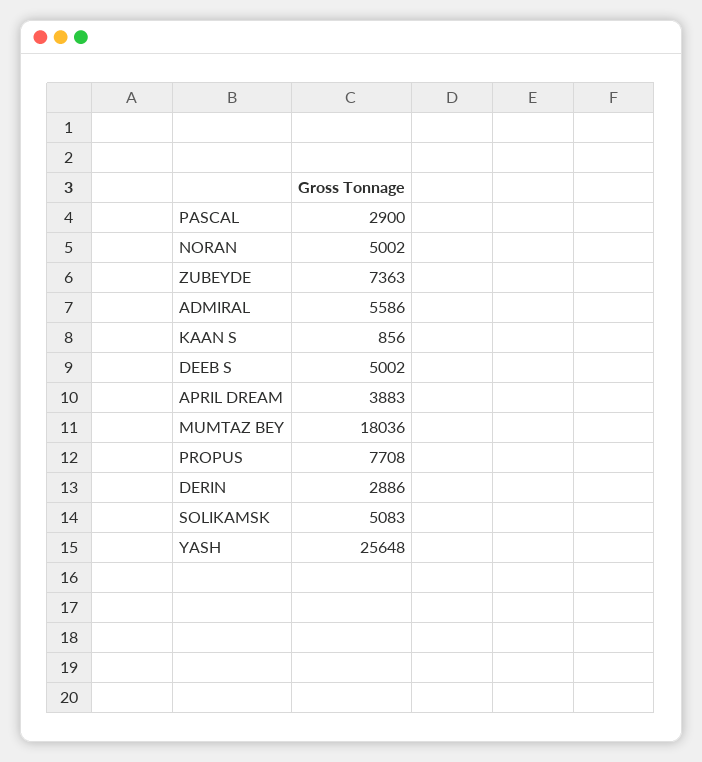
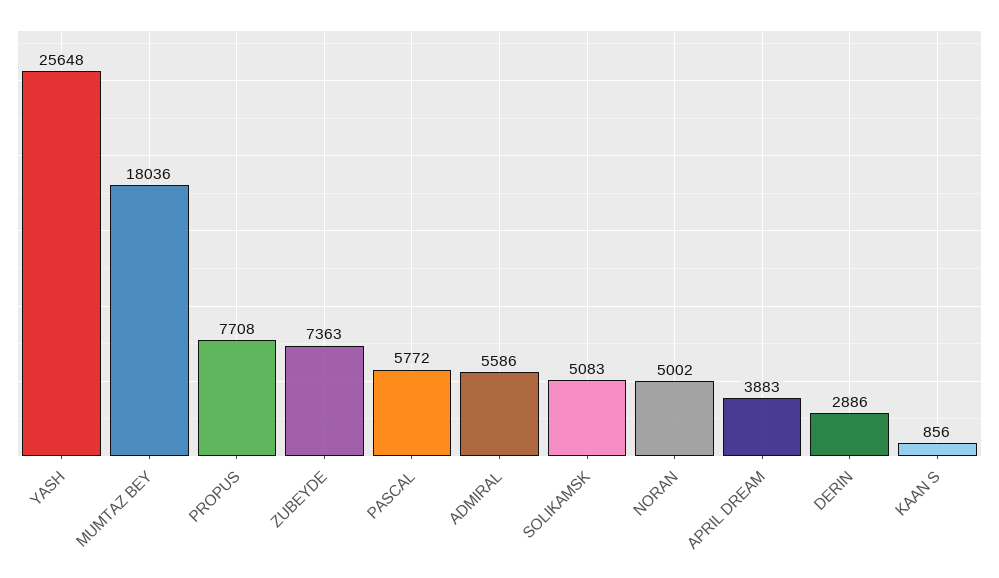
  {
-   "PASCAL": 2900,
+   "PASCAL": 5772,
    "NORAN": 5002,
    "ZUBEYDE": 7363,
    "ADMIRAL": 5586,
    "KAAN S": 856,
-   "DEEB S": 5002,
    "APRIL DREAM": 3883,
    "MUMTAZ BEY": 18036,
    "PROPUS": 7708,
    "DERIN": 2886,
    "SOLIKAMSK": 5083,
    "YASH": 25648
  }

